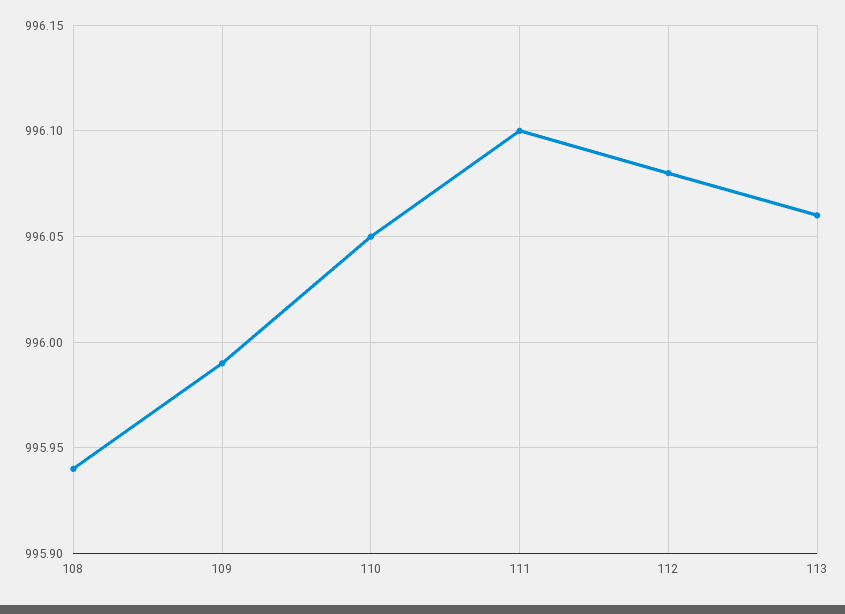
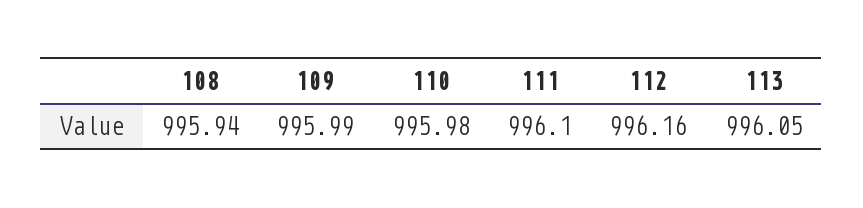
  {
    "108": 995.94,
    "109": 995.99,
-   "110": 996.05,
+   "110": 995.98,
    "111": 996.1,
-   "112": 996.08,
+   "112": 996.16,
-   "113": 996.06
+   "113": 996.05
  }

